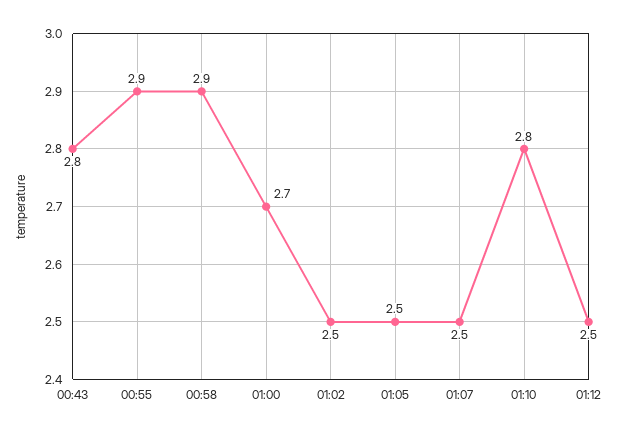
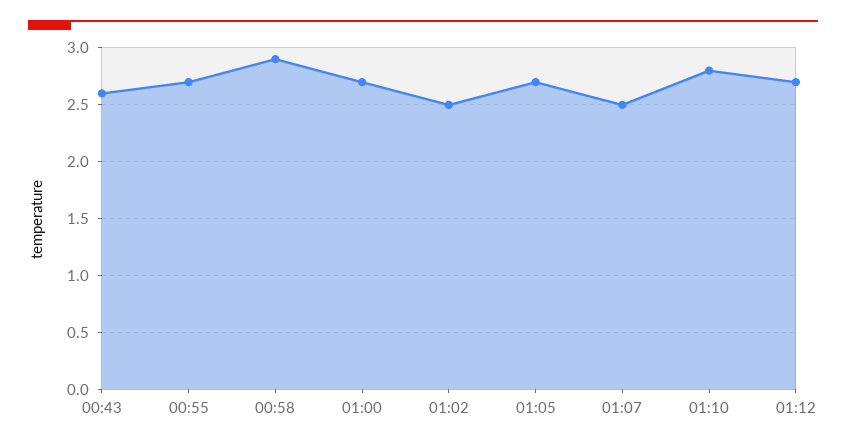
  {
-   "00:43": 2.8,
+   "00:43": 2.6,
-   "00:55": 2.9,
+   "00:55": 2.7,
    "00:58": 2.9,
    "01:00": 2.7,
    "01:02": 2.5,
-   "01:05": 2.5,
+   "01:05": 2.7,
    "01:07": 2.5,
    "01:10": 2.8,
-   "01:12": 2.5
+   "01:12": 2.7
  }

